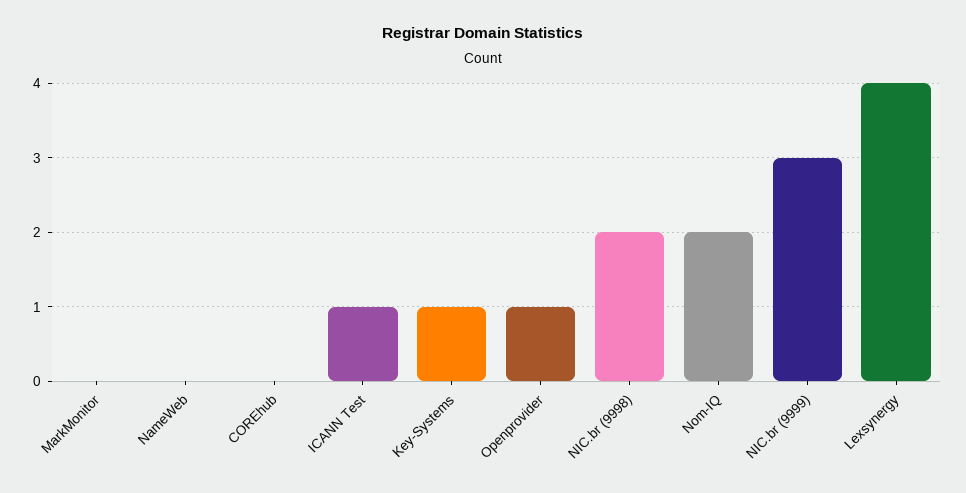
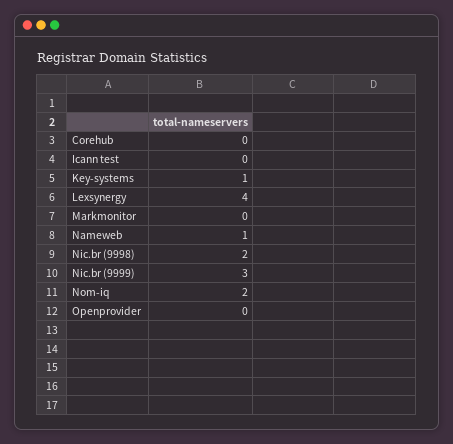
  {
    "MarkMonitor": 0,
-   "NameWeb": 0,
+   "NameWeb": 1,
    "COREhub": 0,
-   "ICANN Test": 1,
+   "ICANN Test": 0,
    "Key-Systems": 1,
-   "Openprovider": 1,
+   "Openprovider": 0,
    "NIC.br (9998)": 2,
    "Nom-IQ": 2,
    "NIC.br (9999)": 3,
    "Lexsynergy": 4
  }

